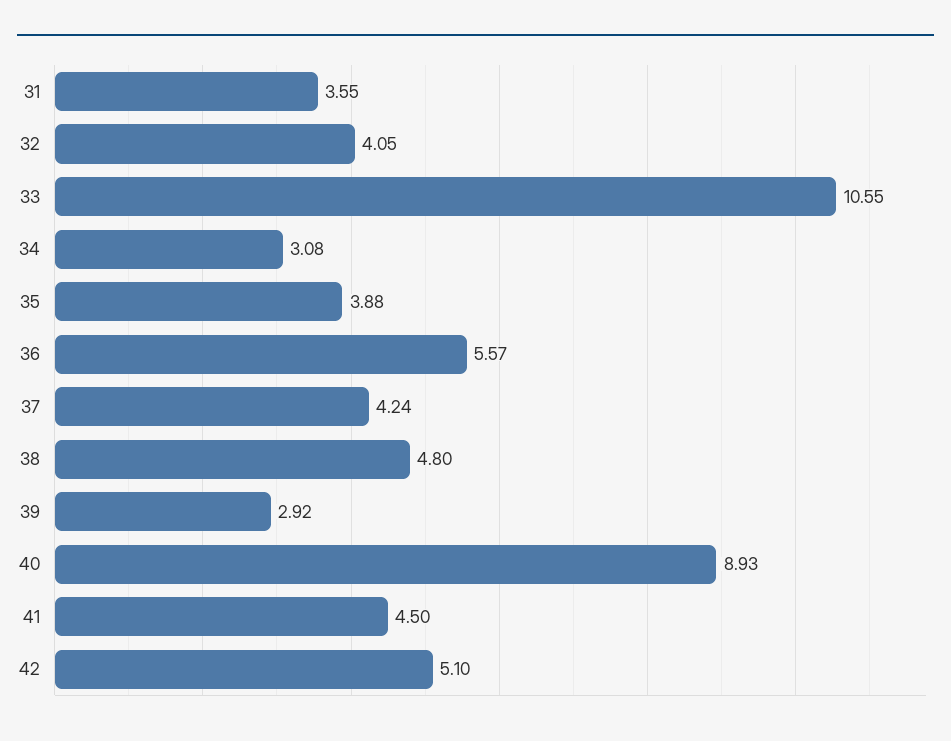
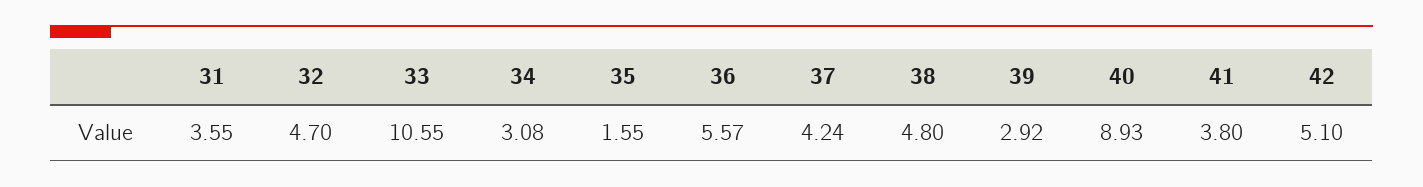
  {
    "31": 3.55,
-   "32": 4.05,
+   "32": 4.7,
    "33": 10.55,
    "34": 3.08,
-   "35": 3.88,
+   "35": 1.55,
    "36": 5.57,
    "37": 4.24,
    "38": 4.8,
    "39": 2.92,
    "40": 8.93,
-   "41": 4.5,
+   "41": 3.8,
    "42": 5.1
  }

